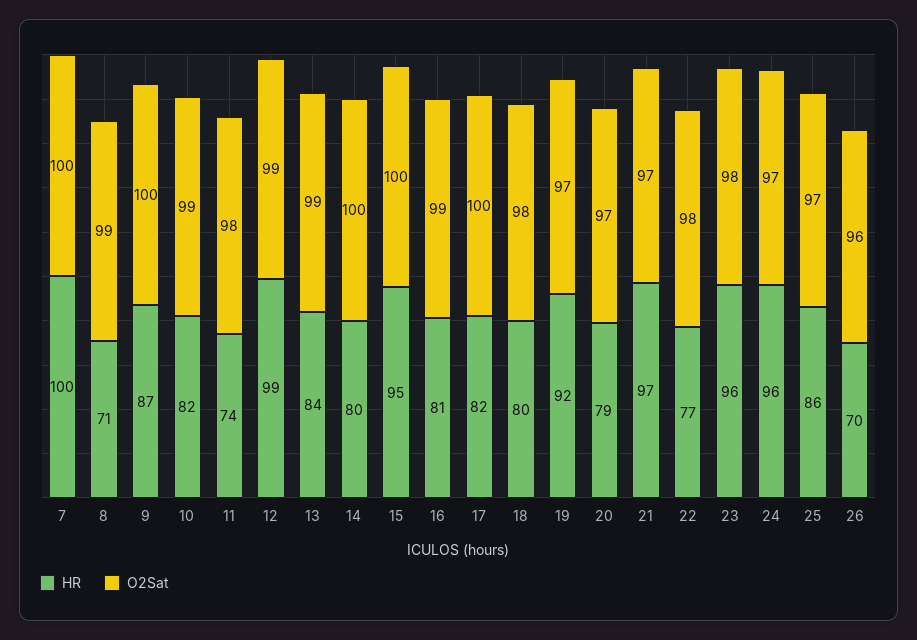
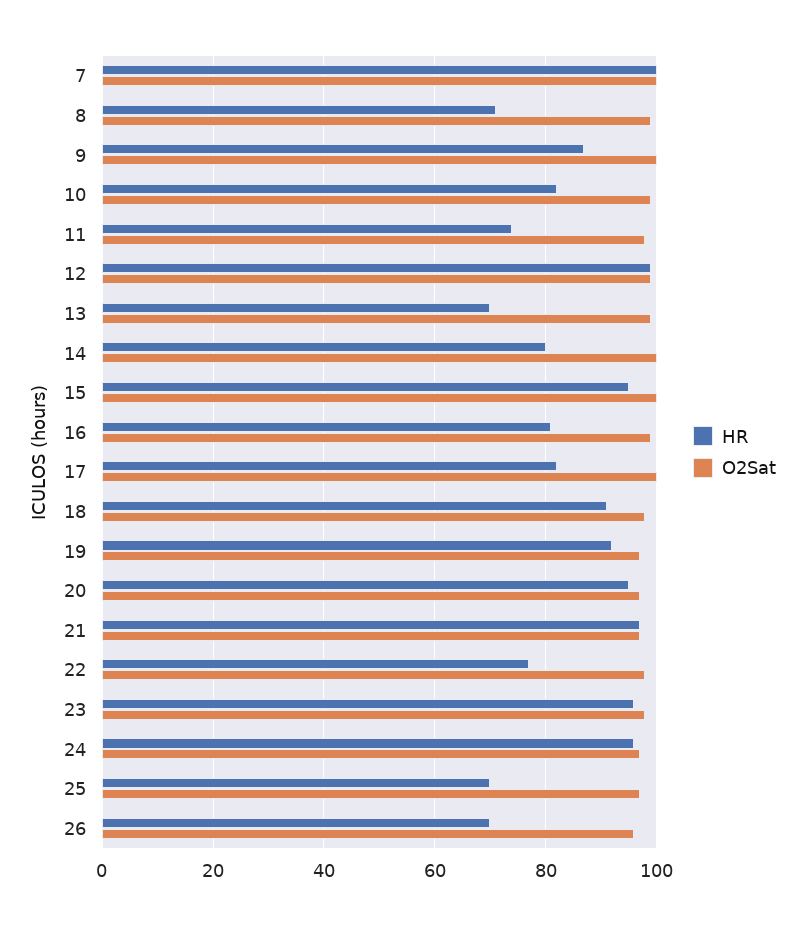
  {
    "HR": {
      "7": 100,
      "8": 71,
      "9": 87,
      "10": 82,
      "11": 74,
      "12": 99,
-     "13": 84,
+     "13": 70,
      "14": 80,
      "15": 95,
      "16": 81,
      "17": 82,
-     "18": 80,
+     "18": 90,
      "19": 92,
-     "20": 79,
+     "20": 95,
      "21": 97,
      "22": 77,
      "23": 96,
      "24": 96,
-     "25": 86,
+     "25": 70,
      "26": 70
    },
    "O2Sat": {
      "7": 100,
      "8": 99,
      "9": 100,
      "10": 99,
      "11": 98,
      "12": 99,
      "13": 99,
      "14": 100,
      "15": 100,
      "16": 99,
      "17": 100,
      "18": 98,
      "19": 97,
      "20": 97,
      "21": 97,
      "22": 98,
      "23": 98,
      "24": 97,
      "25": 97,
      "26": 96
    }
  }

